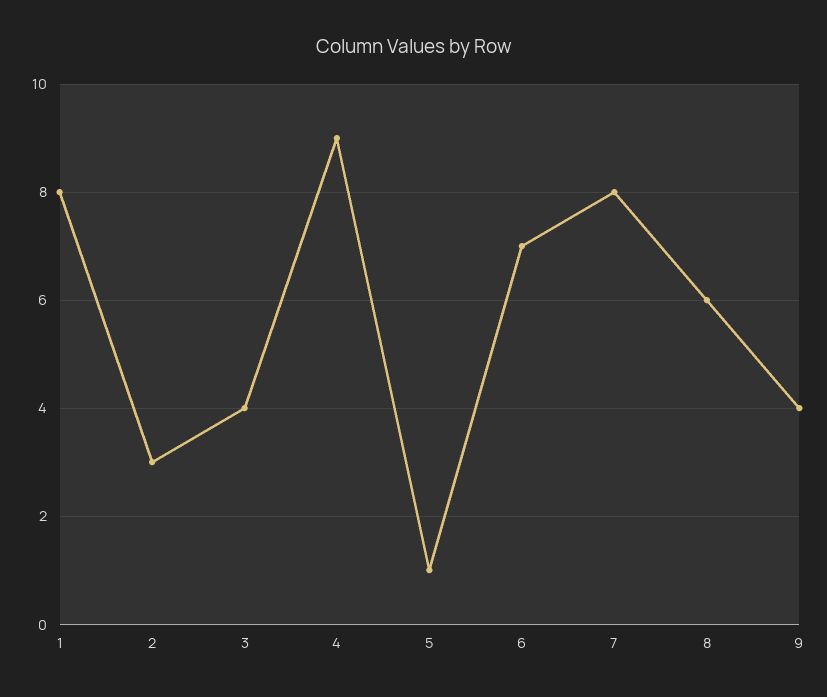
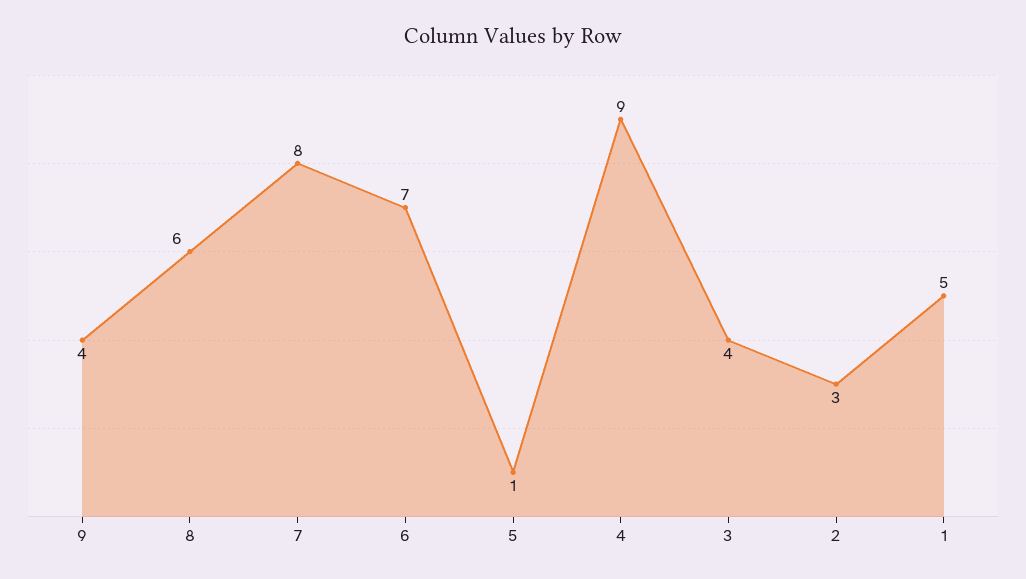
  {
-   "1": 8,
+   "1": 5,
    "2": 3,
    "3": 4,
    "4": 9,
    "5": 1,
    "6": 7,
    "7": 8,
    "8": 6,
    "9": 4
  }

